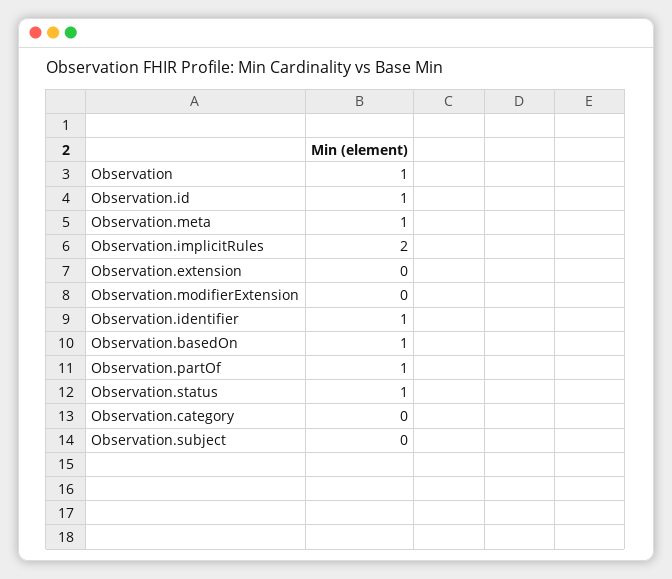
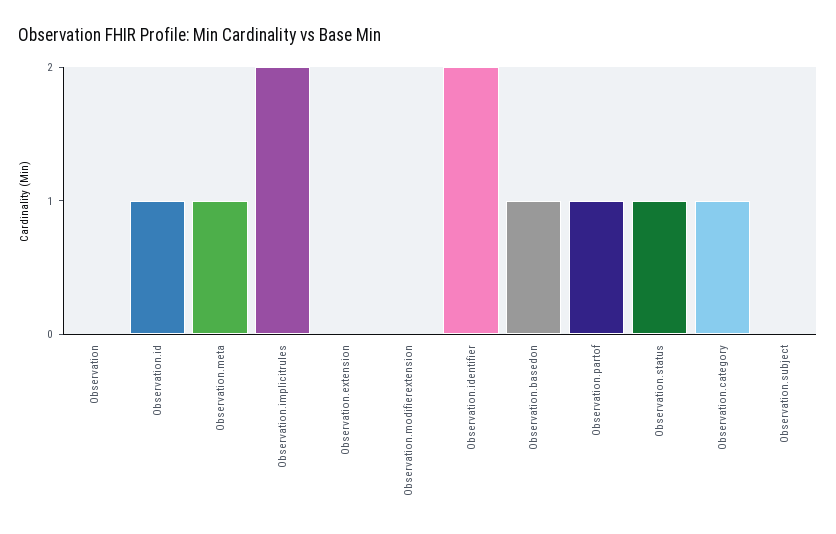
  {
-   "Observation": 1,
+   "Observation": 0,
    "Observation.id": 1,
    "Observation.meta": 1,
    "Observation.implicitRules": 2,
    "Observation.extension": 0,
    "Observation.modifierExtension": 0,
-   "Observation.identifier": 1,
+   "Observation.identifier": 2,
    "Observation.basedOn": 1,
    "Observation.partOf": 1,
    "Observation.status": 1,
-   "Observation.category": 0,
+   "Observation.category": 1,
    "Observation.subject": 0
  }

